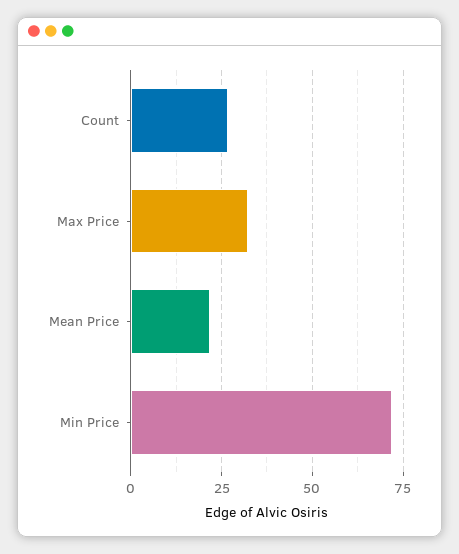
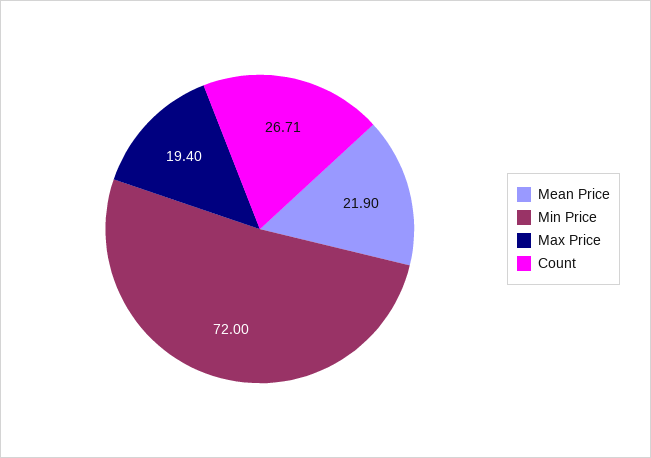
  {
    "Count": 26.71,
-   "Max Price": 32.5,
+   "Max Price": 19.4,
    "Mean Price": 21.9,
    "Min Price": 72
  }

